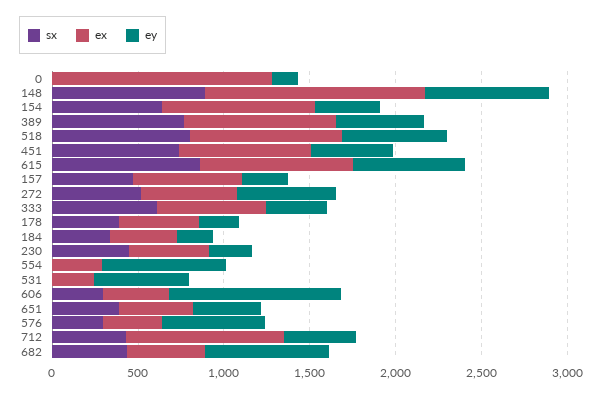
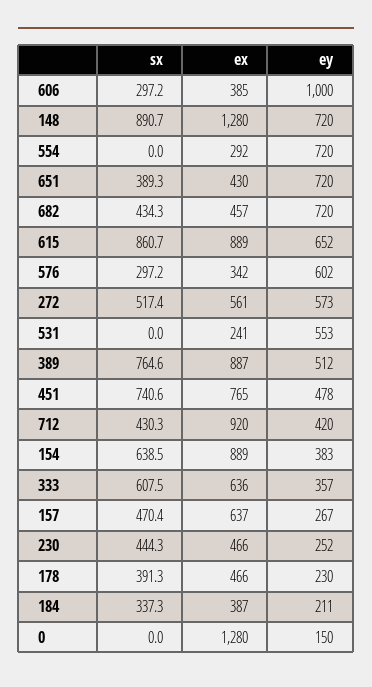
  {
    "sx": {
      "0": 0,
      "148": 890.7,
      "154": 638.5,
      "389": 764.6,
-     "518": 800,
      "451": 740.6,
      "615": 860.7,
      "157": 470.4,
      "272": 517.4,
      "333": 607.5,
      "178": 391.3,
      "184": 337.3,
      "230": 444.3,
      "554": 0,
      "531": 0,
      "606": 297.2,
      "651": 389.3,
      "576": 297.2,
      "712": 430.3,
      "682": 434.3
    },
    "ex": {
      "0": 1280,
      "148": 1280,
      "154": 889,
      "389": 887,
-     "518": 900,
      "451": 765,
      "615": 889,
      "157": 637,
      "272": 561,
      "333": 636,
      "178": 466,
      "184": 387,
      "230": 466,
      "554": 292,
      "531": 241,
      "606": 385,
      "651": 430,
      "576": 342,
      "712": 920,
      "682": 457
    },
    "ey": {
      "0": 150,
      "148": 720,
      "154": 383,
      "389": 512,
-     "518": 600,
      "451": 478,
      "615": 652,
      "157": 267,
      "272": 573,
      "333": 357,
      "178": 230,
      "184": 211,
      "230": 252,
      "554": 720,
      "531": 553,
      "606": 1000,
-     "651": 400,
+     "651": 720,
      "576": 602,
      "712": 420,
      "682": 720
    }
  }

